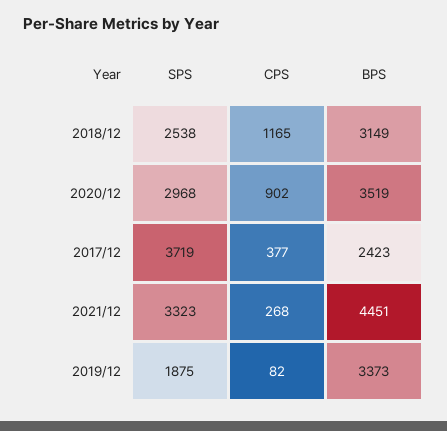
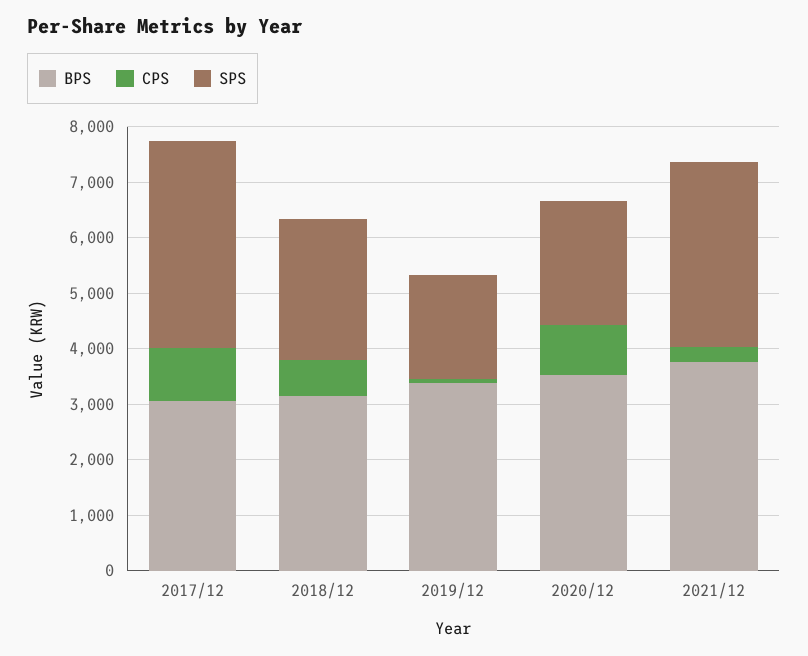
  {
    "SPS": {
      "2018/12": 2538,
-     "2020/12": 2968,
+     "2020/12": 2200,
      "2017/12": 3719,
      "2021/12": 3323,
      "2019/12": 1875
    },
    "CPS": {
-     "2018/12": 1165,
+     "2018/12": 600,
      "2020/12": 902,
-     "2017/12": 377,
+     "2017/12": 1000,
      "2021/12": 268,
      "2019/12": 82
    },
    "BPS": {
      "2018/12": 3149,
      "2020/12": 3519,
-     "2017/12": 2423,
+     "2017/12": 3000,
-     "2021/12": 4451,
+     "2021/12": 3800,
      "2019/12": 3373
    }
  }

